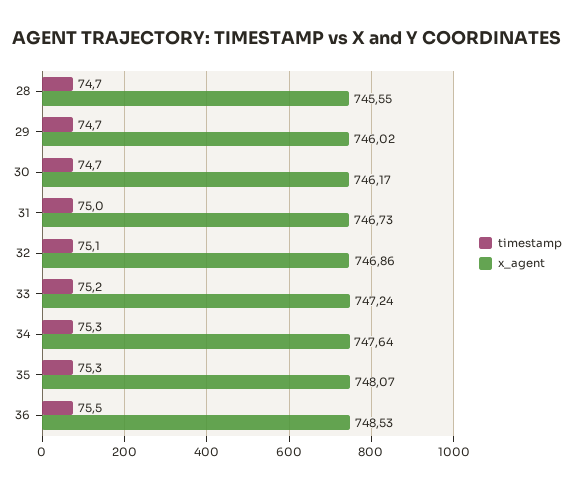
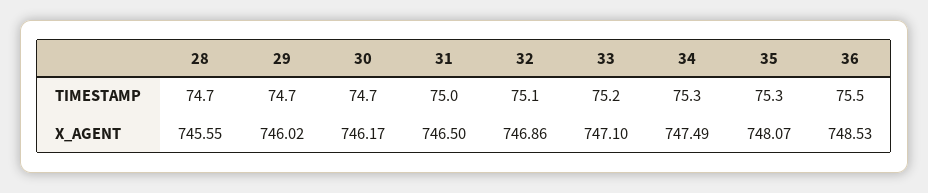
  {
    "timestamp": {
      "28": 74.7,
      "29": 74.7,
      "30": 74.7,
      "31": 75,
      "32": 75.1,
      "33": 75.2,
      "34": 75.3,
      "35": 75.3,
      "36": 75.5
    },
    "x_agent": {
      "28": 745.55,
      "29": 746.02,
      "30": 746.17,
-     "31": 746.73,
+     "31": 746.5,
      "32": 746.86,
-     "33": 747.24,
+     "33": 747.1,
-     "34": 747.64,
+     "34": 747.49,
      "35": 748.07,
      "36": 748.53
    }
  }

